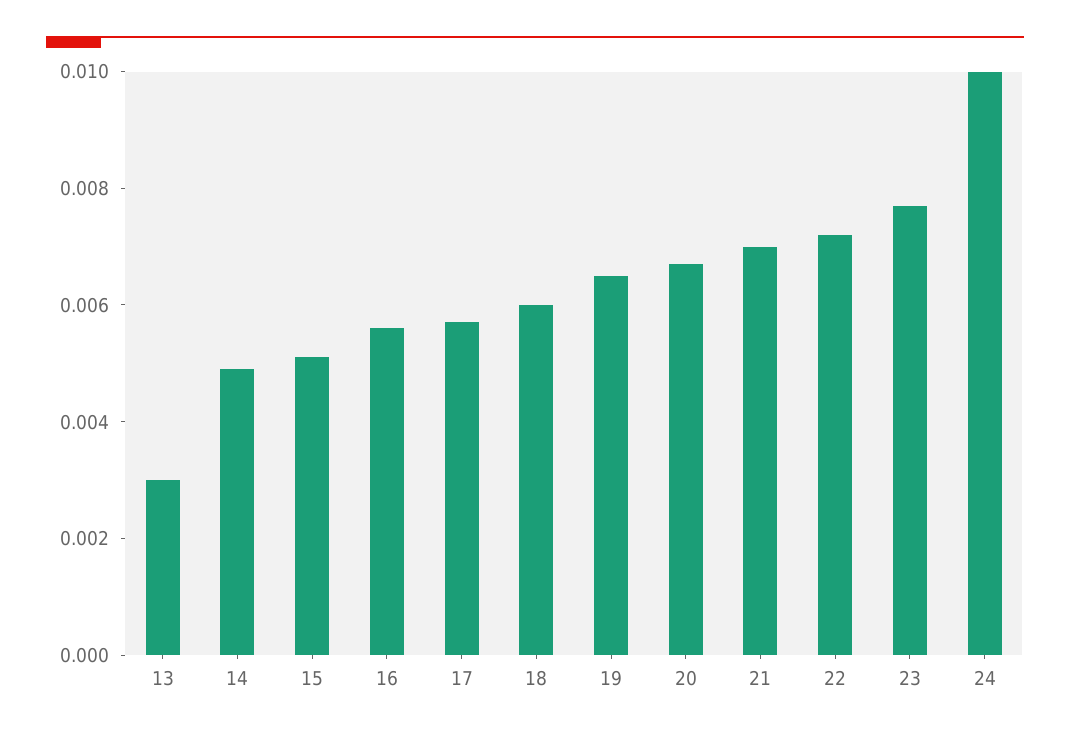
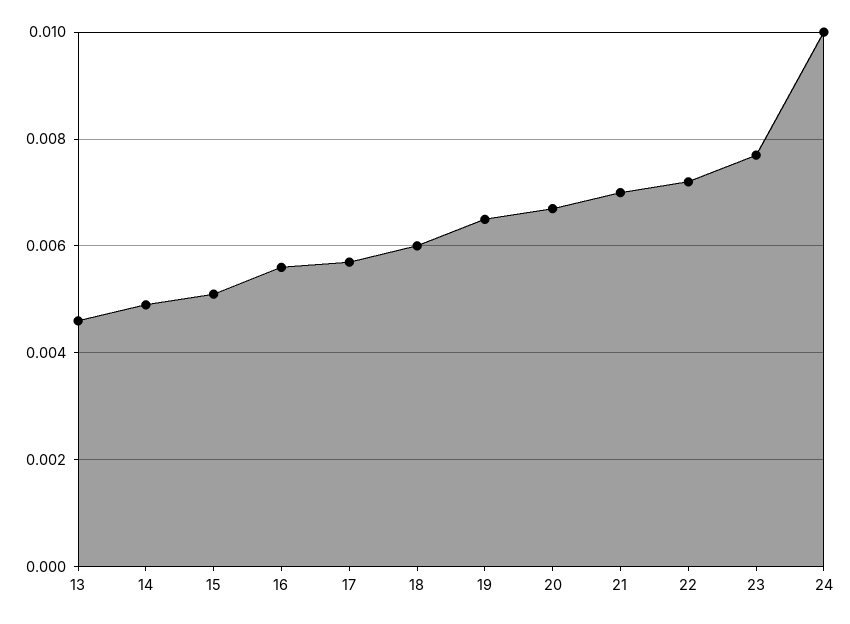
  {
-   "13": 0.003,
+   "13": 0.0045,
    "14": 0.005,
    "15": 0.005,
    "16": 0.0055,
    "17": 0.0055,
    "18": 0.006,
    "19": 0.0065,
    "20": 0.0065,
    "21": 0.007,
    "22": 0.007,
    "23": 0.0075,
    "24": 0.01
  }

